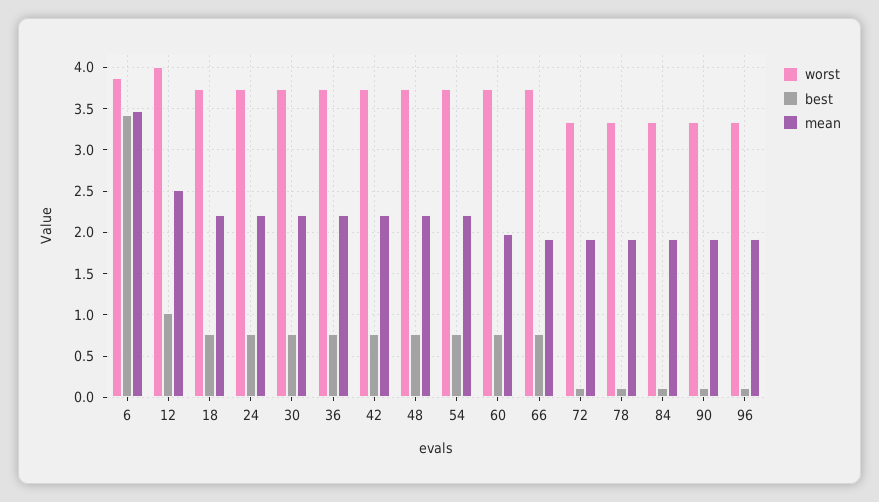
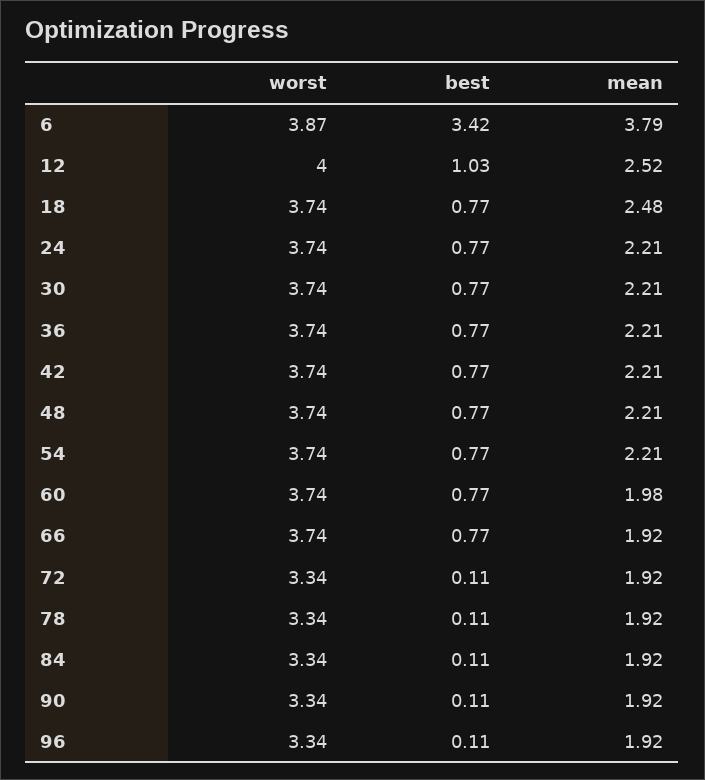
  {
    "worst": {
      "6": 3.87,
      "12": 4,
      "18": 3.74,
      "24": 3.74,
      "30": 3.74,
      "36": 3.74,
      "42": 3.74,
      "48": 3.74,
      "54": 3.74,
      "60": 3.74,
      "66": 3.74,
      "72": 3.34,
      "78": 3.34,
      "84": 3.34,
      "90": 3.34,
      "96": 3.34
    },
    "best": {
      "6": 3.42,
      "12": 1.03,
      "18": 0.77,
      "24": 0.77,
      "30": 0.77,
      "36": 0.77,
      "42": 0.77,
      "48": 0.77,
      "54": 0.77,
      "60": 0.77,
      "66": 0.77,
      "72": 0.11,
      "78": 0.11,
      "84": 0.11,
      "90": 0.11,
      "96": 0.11
    },
    "mean": {
-     "6": 3.5,
+     "6": 3.79,
      "12": 2.52,
-     "18": 2.2,
+     "18": 2.48,
      "24": 2.21,
      "30": 2.21,
      "36": 2.21,
      "42": 2.21,
      "48": 2.21,
      "54": 2.21,
      "60": 1.98,
      "66": 1.92,
      "72": 1.92,
      "78": 1.92,
      "84": 1.92,
      "90": 1.92,
      "96": 1.92
    }
  }

